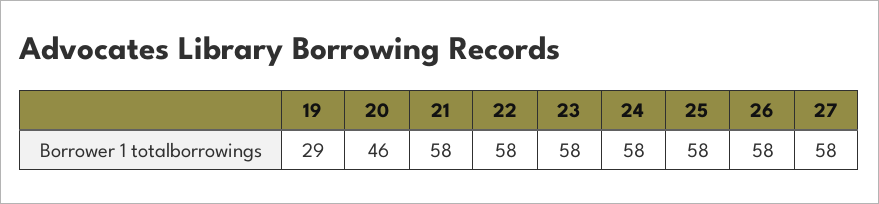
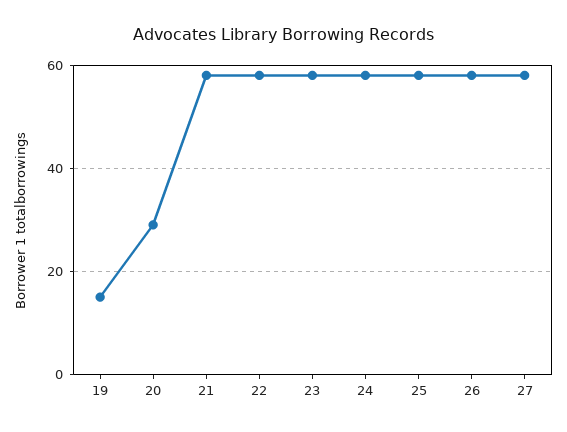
  {
-   "19": 29,
+   "19": 15,
-   "20": 46,
+   "20": 30,
    "21": 58,
    "22": 58,
    "23": 58,
    "24": 58,
    "25": 58,
    "26": 58,
    "27": 58
  }

